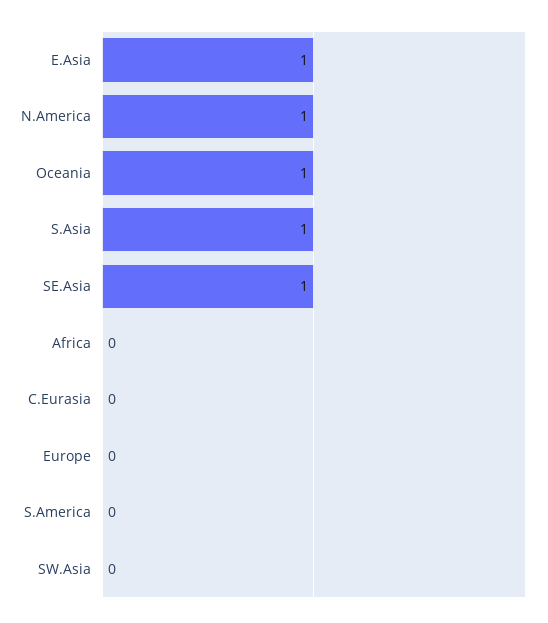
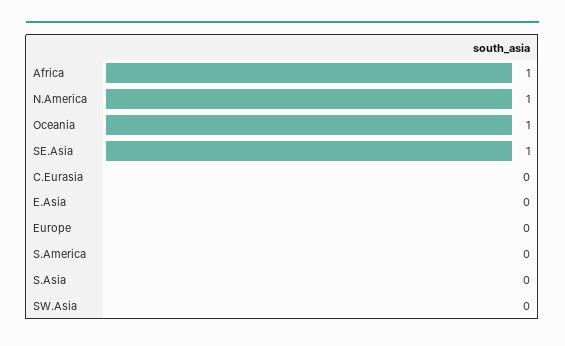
  {
-   "E.Asia": 1,
+   "E.Asia": 0,
    "N.America": 1,
    "Oceania": 1,
-   "S.Asia": 1,
+   "S.Asia": 0,
    "SE.Asia": 1,
-   "Africa": 0,
+   "Africa": 1,
    "C.Eurasia": 0,
    "Europe": 0,
    "S.America": 0,
    "SW.Asia": 0
  }

